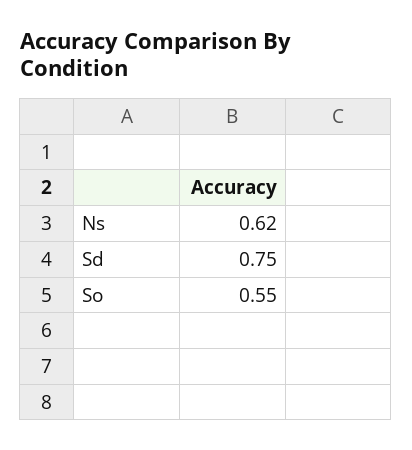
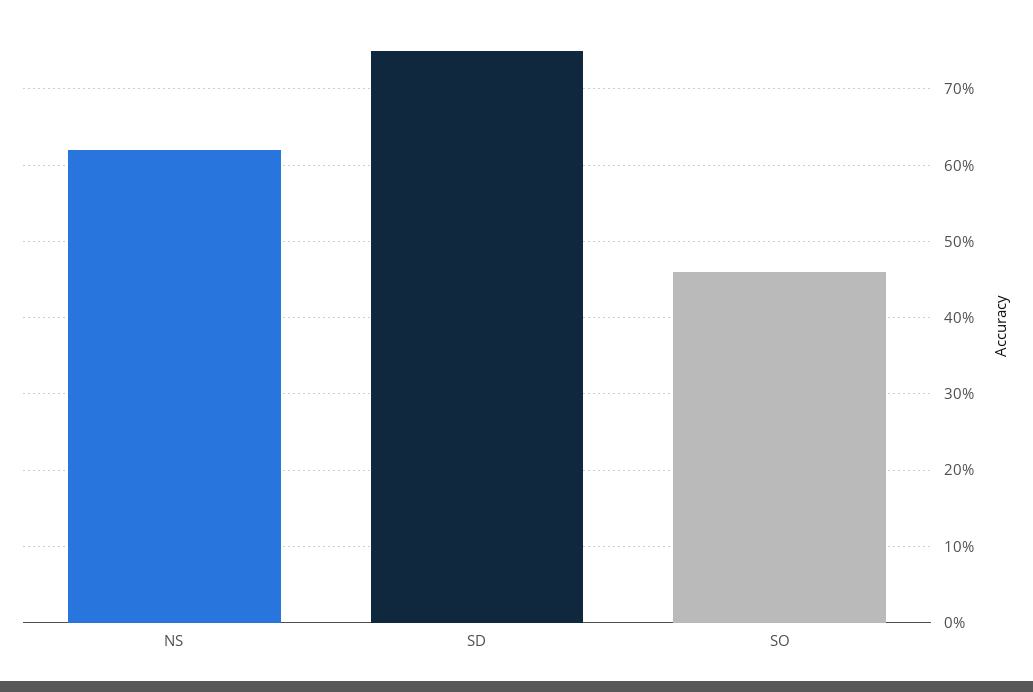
  {
    "Ns": 0.62,
    "Sd": 0.75,
-   "So": 0.55
+   "So": 0.46
  }

